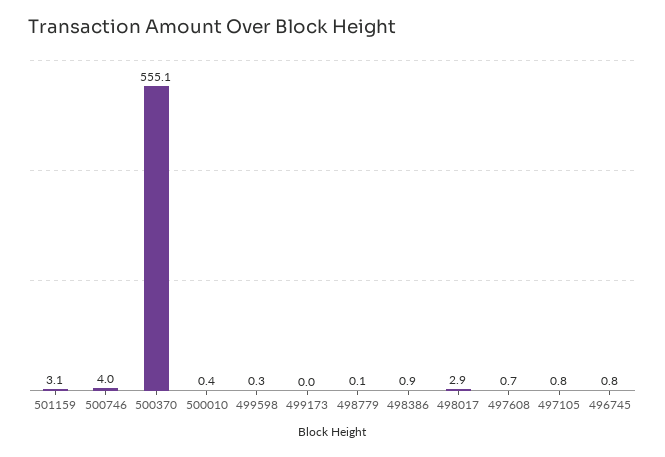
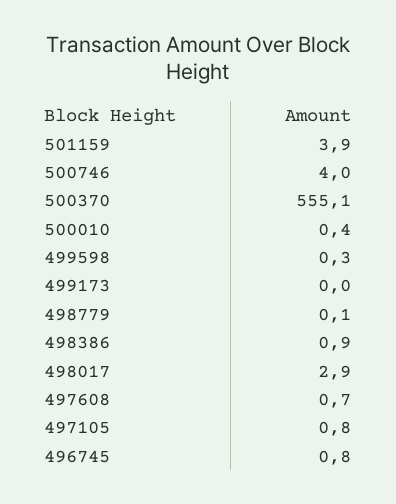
  {
-   "501159": 3.1,
+   "501159": 3.9,
    "500746": 4,
    "500370": 555.1,
    "500010": 0.4,
    "499598": 0.3,
    "499173": 0,
    "498779": 0.1,
    "498386": 0.9,
    "498017": 2.9,
    "497608": 0.7,
    "497105": 0.8,
    "496745": 0.8
  }

